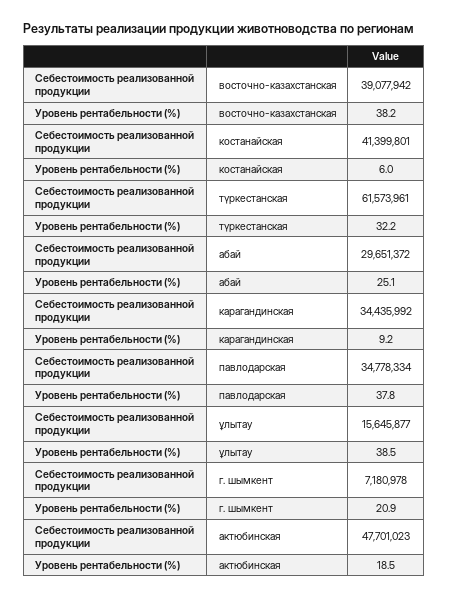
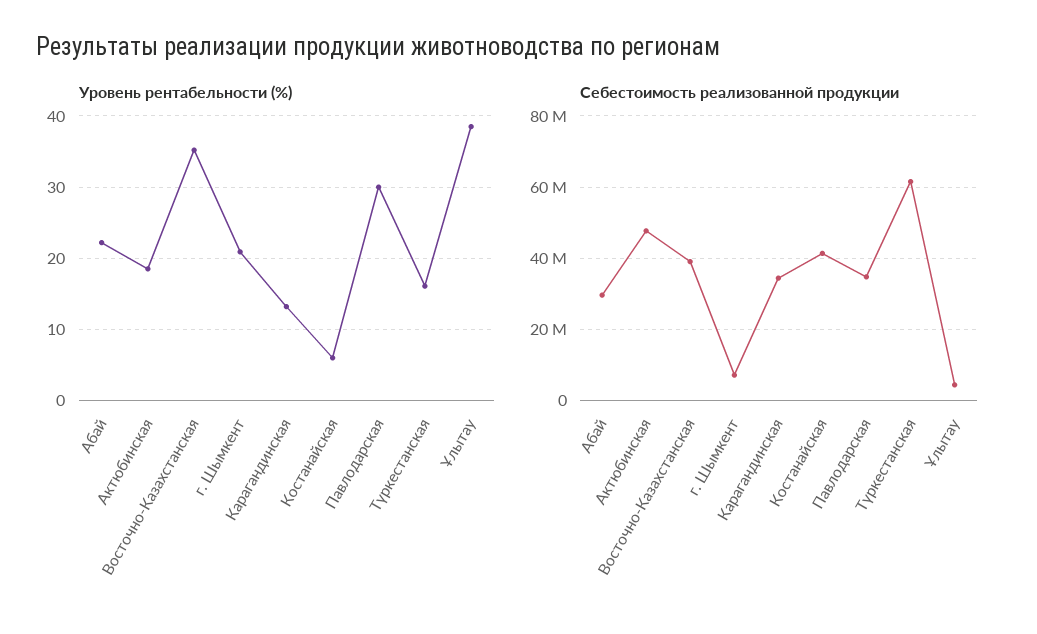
  {
    "Себестоимость реализованной продукции": {
      "восточно-казахстанская": 39077942,
      "костанайская": 41399801,
      "түркестанская": 61573961,
      "абай": 29651372,
      "карагандинская": 34435992,
      "павлодарская": 34778334,
-     "ұлытау": 15645877,
+     "ұлытау": 4000000,
      "г. шымкент": 7180978,
      "актюбинская": 47701023
    },
    "Уровень рентабельности (%)": {
-     "восточно-казахстанская": 38.2,
+     "восточно-казахстанская": 35,
      "костанайская": 6,
-     "түркестанская": 32.2,
+     "түркестанская": 16,
-     "абай": 25.1,
+     "абай": 22,
-     "карагандинская": 9.2,
+     "карагандинская": 13,
-     "павлодарская": 37.8,
+     "павлодарская": 30,
      "ұлытау": 38.5,
      "г. шымкент": 20.9,
      "актюбинская": 18.5
    }
  }

